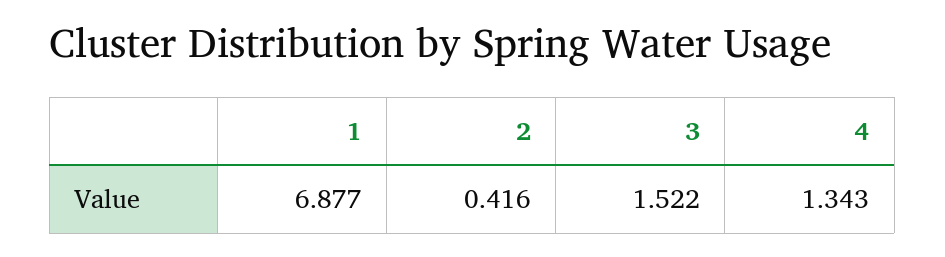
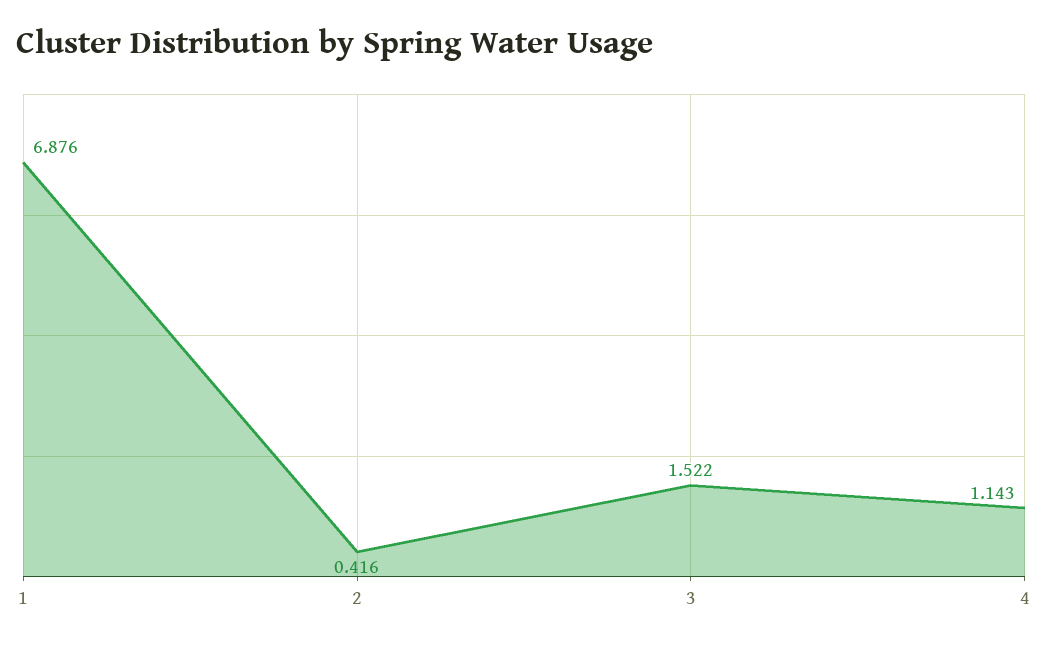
  {
-   "1": 6.877,
+   "1": 6.876,
    "2": 0.416,
    "3": 1.522,
-   "4": 1.343
+   "4": 1.143
  }

